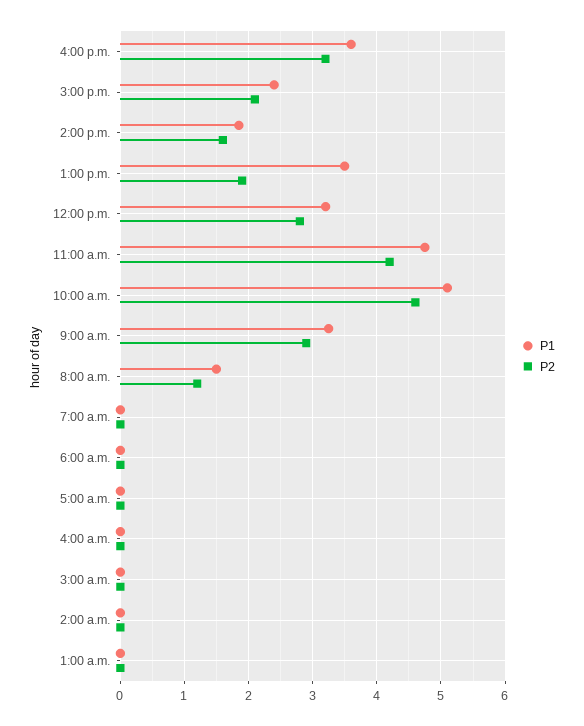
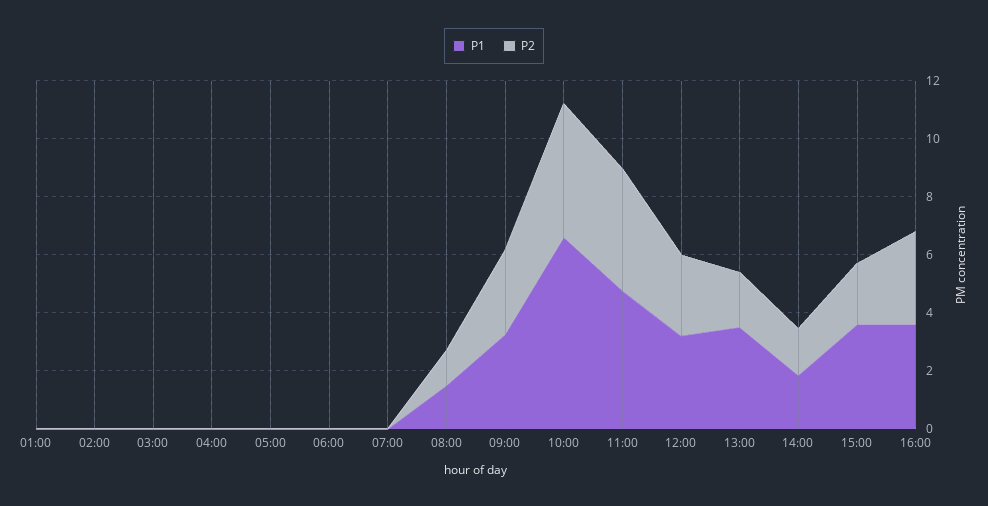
  {
    "P1": {
      "4:00 p.m.": 3.6,
-     "3:00 p.m.": 2.4,
+     "3:00 p.m.": 3.5,
      "2:00 p.m.": 1.9,
      "1:00 p.m.": 3.5,
      "12:00 p.m.": 3.2,
      "11:00 a.m.": 4.8,
-     "10:00 a.m.": 5.1,
+     "10:00 a.m.": 6.5,
      "9:00 a.m.": 3.3,
      "8:00 a.m.": 1.5,
      "7:00 a.m.": 0,
      "6:00 a.m.": 0,
      "5:00 a.m.": 0,
      "4:00 a.m.": 0,
      "3:00 a.m.": 0,
      "2:00 a.m.": 0,
      "1:00 a.m.": 0
    },
    "P2": {
      "4:00 p.m.": 3.2,
      "3:00 p.m.": 2.1,
      "2:00 p.m.": 1.6,
      "1:00 p.m.": 1.9,
      "12:00 p.m.": 2.8,
      "11:00 a.m.": 4.2,
      "10:00 a.m.": 4.6,
      "9:00 a.m.": 2.9,
      "8:00 a.m.": 1.2,
      "7:00 a.m.": 0,
      "6:00 a.m.": 0,
      "5:00 a.m.": 0,
      "4:00 a.m.": 0,
      "3:00 a.m.": 0,
      "2:00 a.m.": 0,
      "1:00 a.m.": 0
    }
  }

